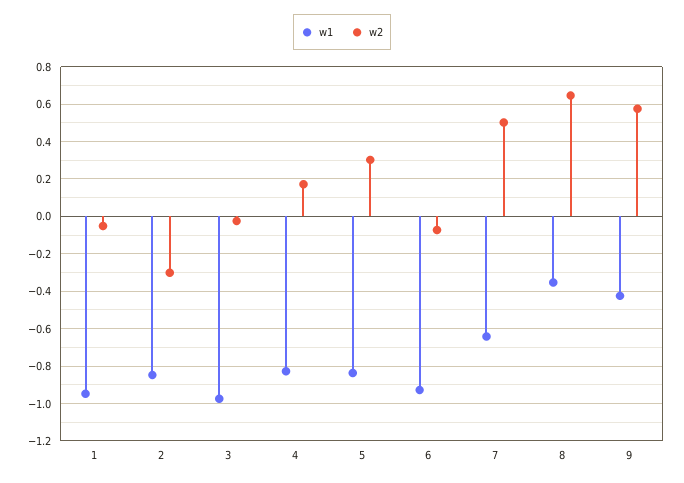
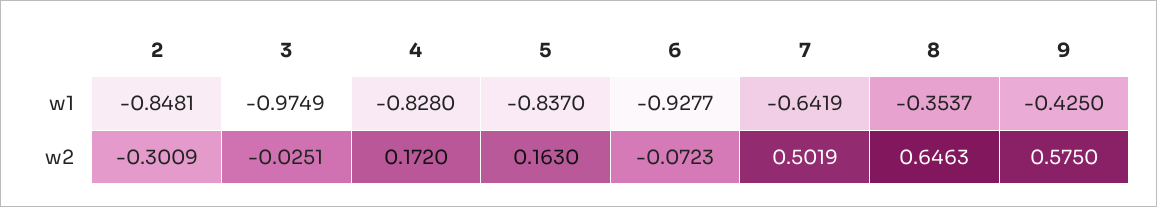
  {
    "w1": {
-     "1": -0.95,
      "2": -0.8481,
      "3": -0.9749,
      "4": -0.828,
      "5": -0.837,
      "6": -0.9277,
      "7": -0.6419,
      "8": -0.3537,
      "9": -0.425
    },
    "w2": {
-     "1": -0.05,
      "2": -0.3009,
      "3": -0.0251,
      "4": 0.172,
-     "5": 0.3,
+     "5": 0.163,
      "6": -0.0723,
      "7": 0.5019,
      "8": 0.6463,
      "9": 0.575
    }
  }

